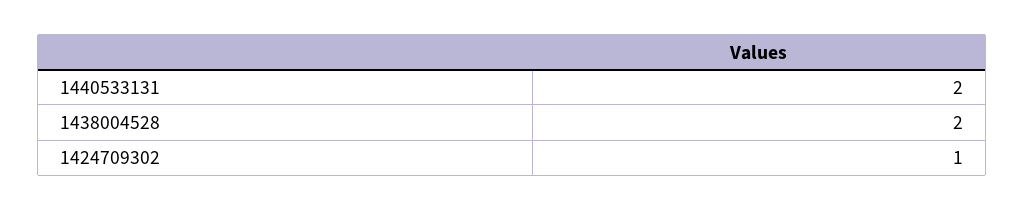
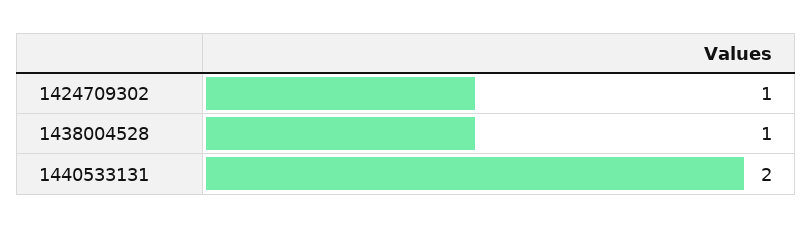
  {
    "1440533131": 2,
-   "1438004528": 2,
+   "1438004528": 1,
    "1424709302": 1
  }

